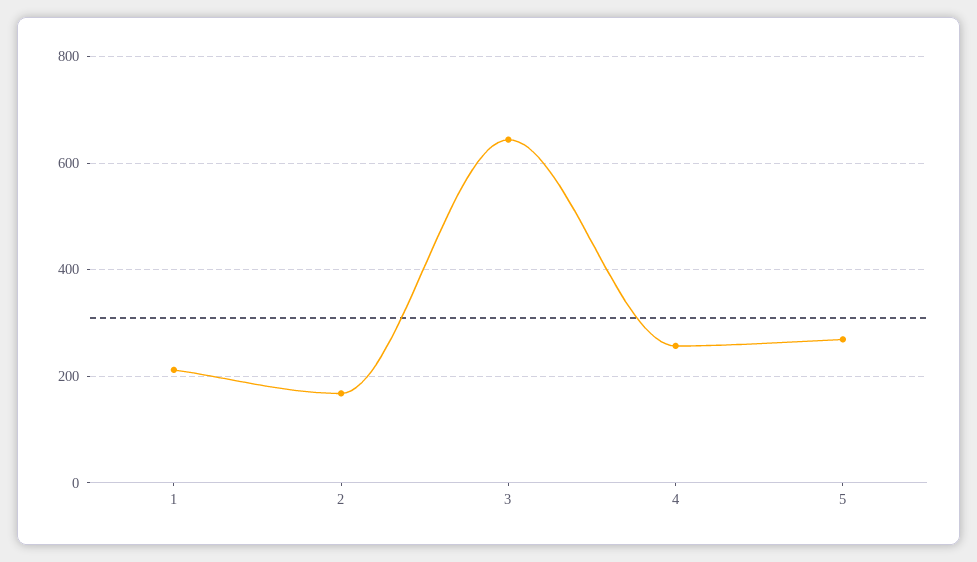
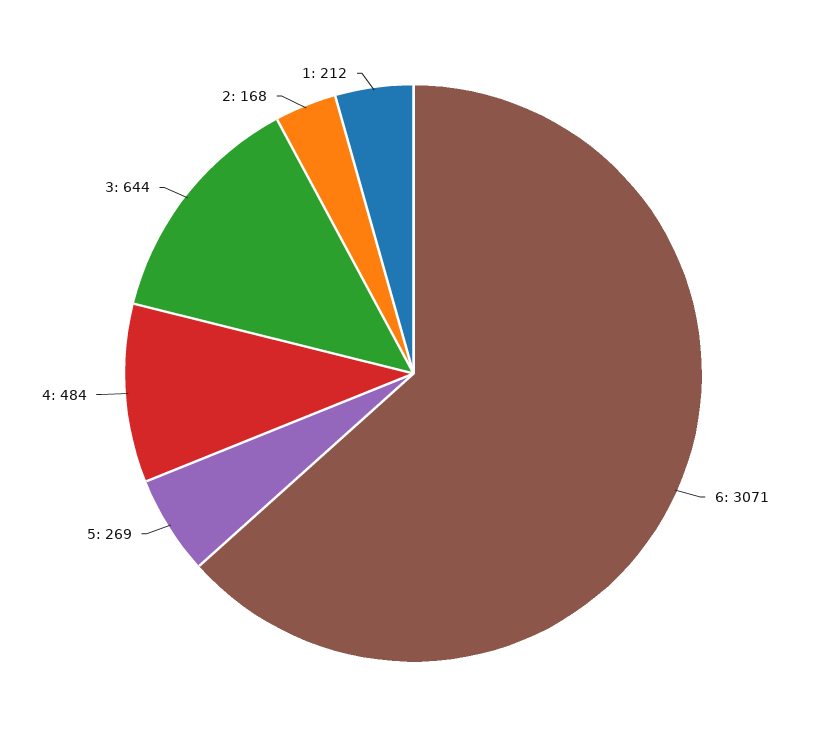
  {
    "1": 212,
    "2": 168,
    "3": 644,
-   "4": 260,
+   "4": 484,
-   "5": 269
+   "5": 269,
+   "6": 3071
  }

